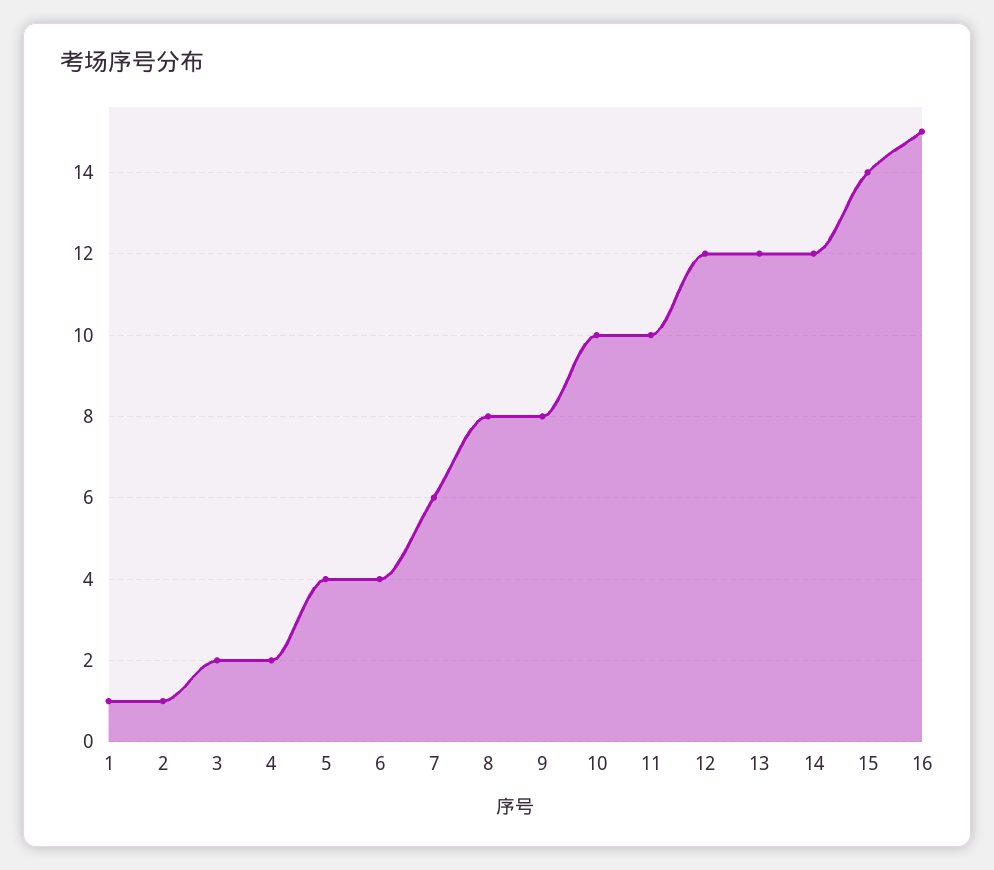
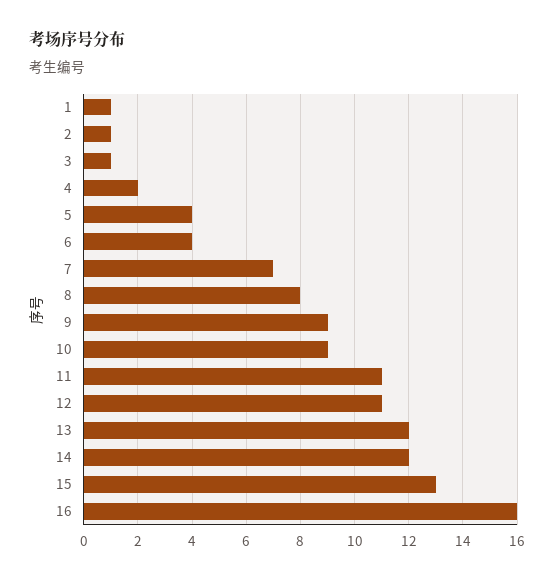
  {
    "1": 1,
    "2": 1,
-   "3": 2,
+   "3": 1,
    "4": 2,
    "5": 4,
    "6": 4,
-   "7": 6,
+   "7": 7,
    "8": 8,
-   "9": 8,
+   "9": 9,
-   "10": 10,
+   "10": 9,
-   "11": 10,
+   "11": 11,
-   "12": 12,
+   "12": 11,
    "13": 12,
    "14": 12,
-   "15": 14,
+   "15": 13,
-   "16": 15
+   "16": 16
  }

